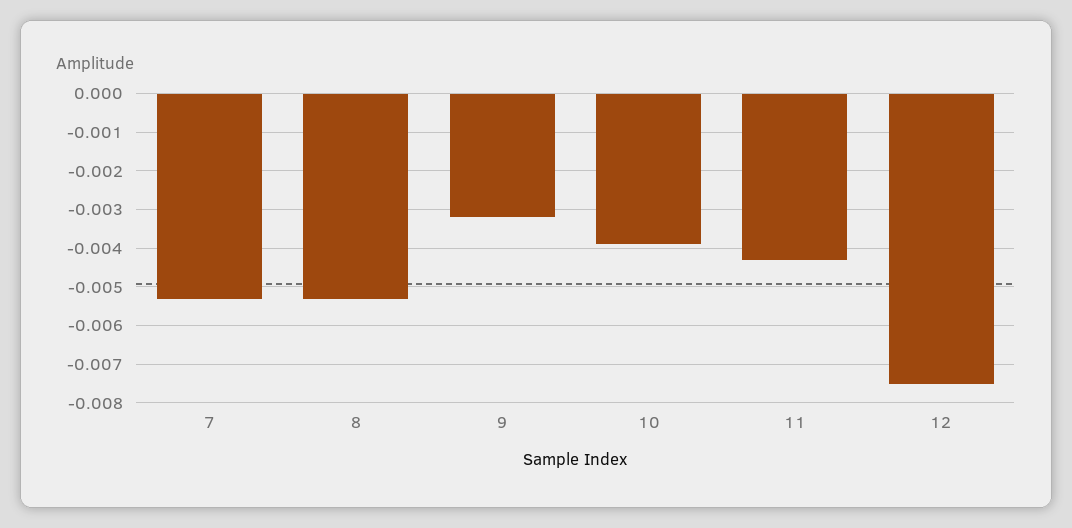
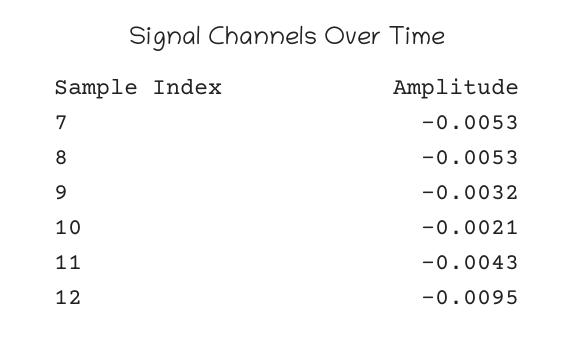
  {
    "7": -0.0053,
    "8": -0.0053,
    "9": -0.0032,
-   "10": -0.004,
+   "10": -0.0021,
    "11": -0.0043,
-   "12": -0.0075
+   "12": -0.0095
  }

